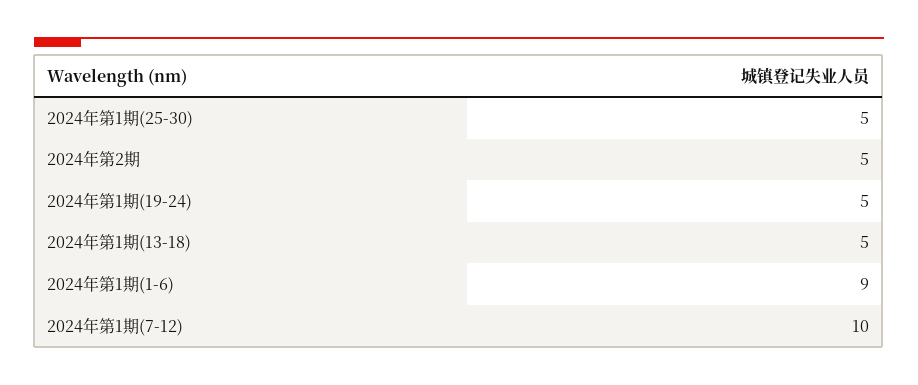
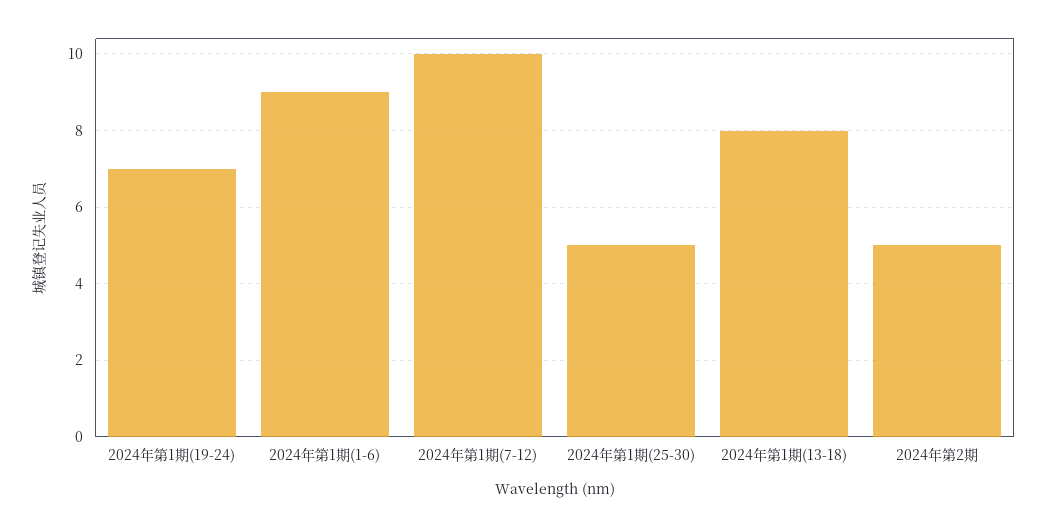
  {
    "2024年第1期(25-30)": 5,
    "2024年第2期": 5,
-   "2024年第1期(19-24)": 5,
+   "2024年第1期(19-24)": 7,
-   "2024年第1期(13-18)": 5,
+   "2024年第1期(13-18)": 8,
    "2024年第1期(1-6)": 9,
    "2024年第1期(7-12)": 10
  }

